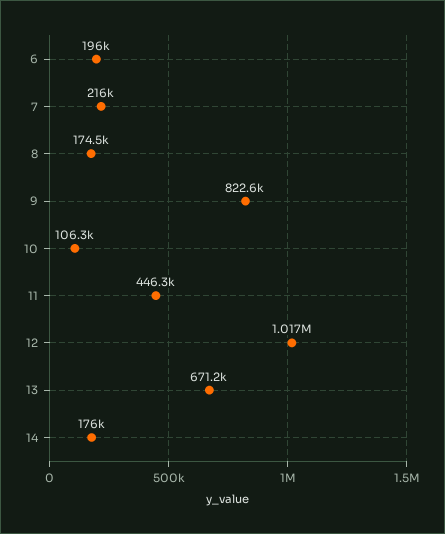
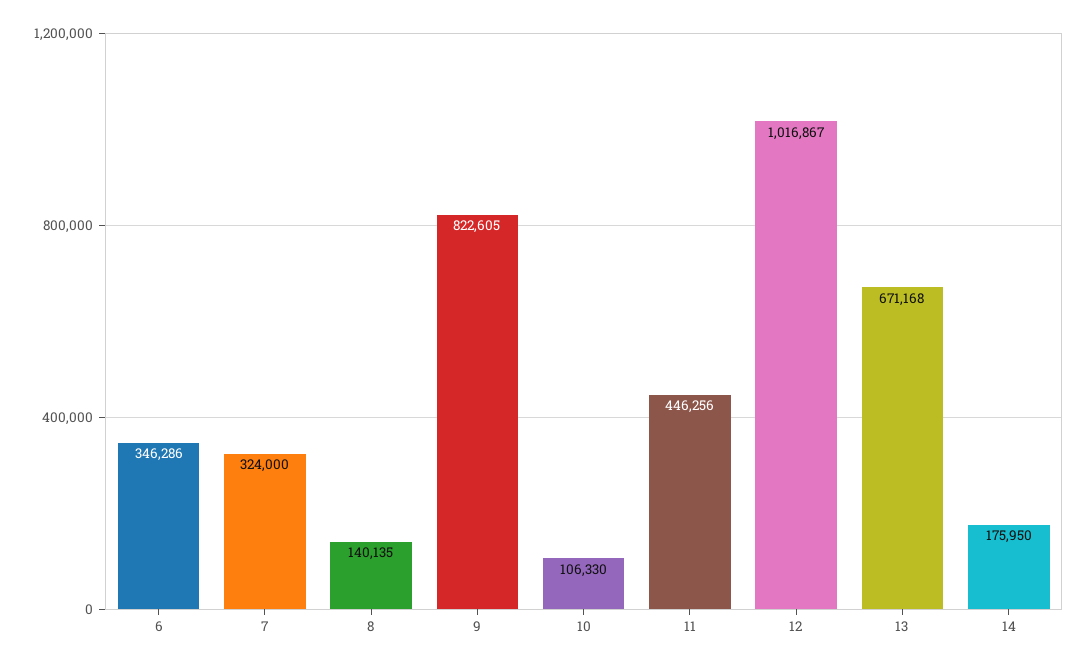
  {
-   "6": 196000,
+   "6": 346286,
-   "7": 216000,
+   "7": 324000,
-   "8": 174500,
+   "8": 140135,
    "9": 822605,
    "10": 106330,
    "11": 446256,
    "12": 1016867,
    "13": 671168,
    "14": 175950
  }

